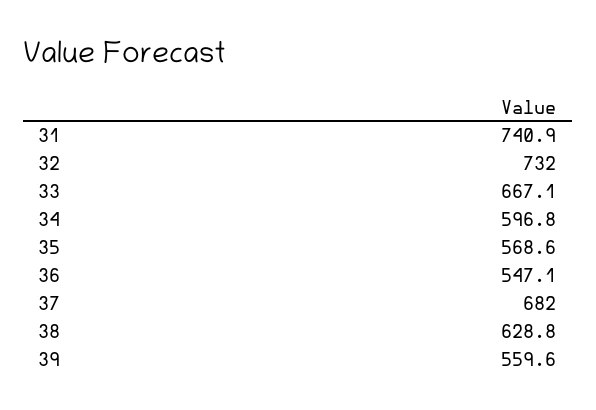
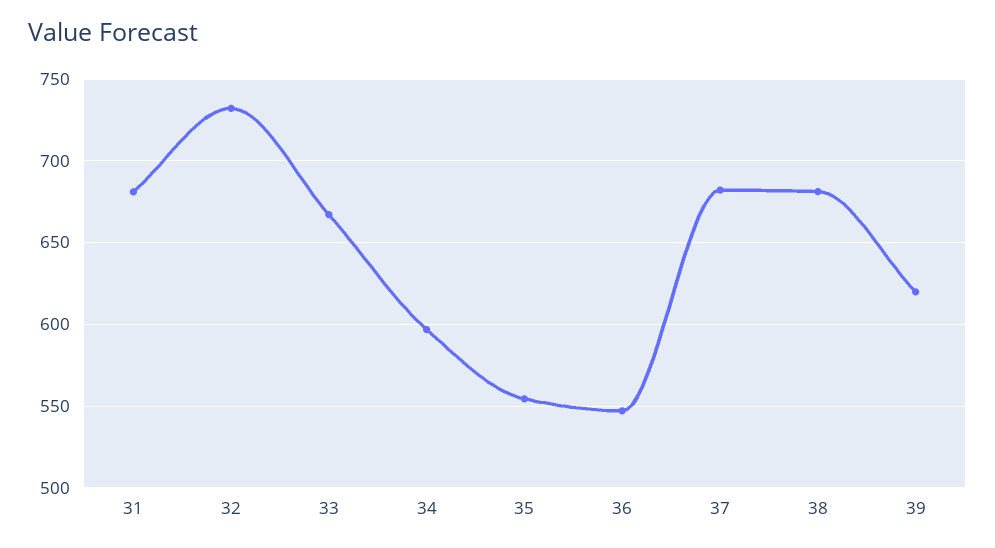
  {
-   "31": 740.9,
+   "31": 680,
    "32": 732,
    "33": 667.1,
    "34": 596.8,
-   "35": 568.6,
+   "35": 555,
    "36": 547.1,
    "37": 682,
-   "38": 628.8,
+   "38": 680,
-   "39": 559.6
+   "39": 620
  }

